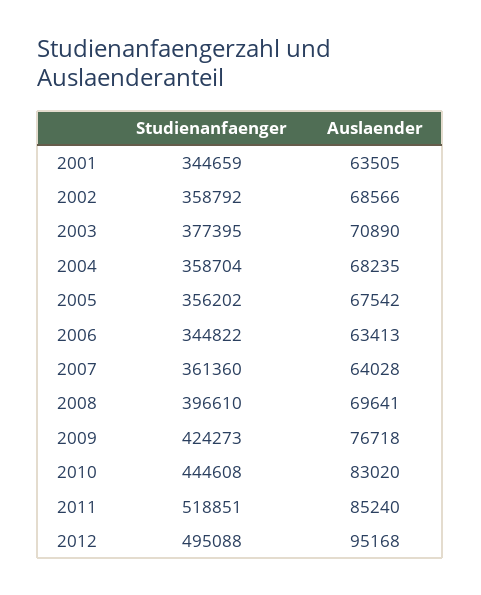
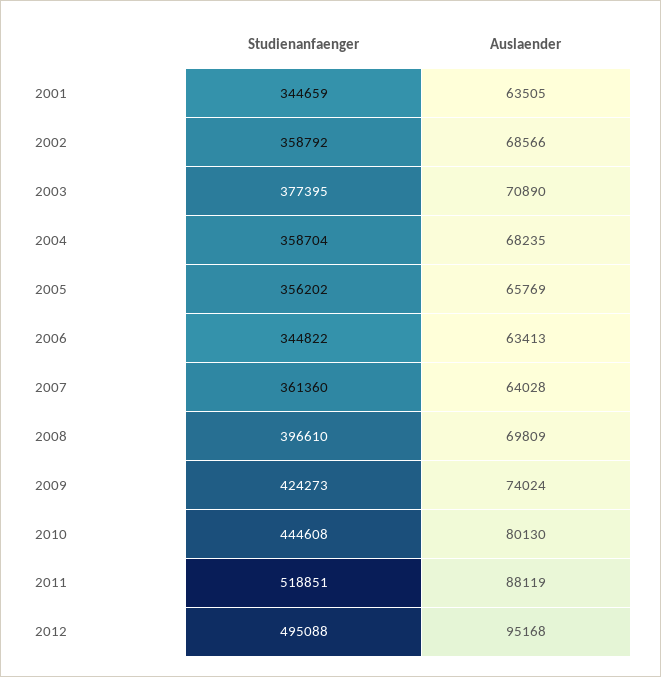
  {
    "Studienanfaenger": {
      "2001": 344659,
      "2002": 358792,
      "2003": 377395,
      "2004": 358704,
      "2005": 356202,
      "2006": 344822,
      "2007": 361360,
      "2008": 396610,
      "2009": 424273,
      "2010": 444608,
      "2011": 518851,
      "2012": 495088
    },
    "Auslaender": {
      "2001": 63505,
      "2002": 68566,
      "2003": 70890,
      "2004": 68235,
-     "2005": 67542,
+     "2005": 65769,
      "2006": 63413,
      "2007": 64028,
-     "2008": 69641,
+     "2008": 69809,
-     "2009": 76718,
+     "2009": 74024,
-     "2010": 83020,
+     "2010": 80130,
-     "2011": 85240,
+     "2011": 88119,
      "2012": 95168
    }
  }

